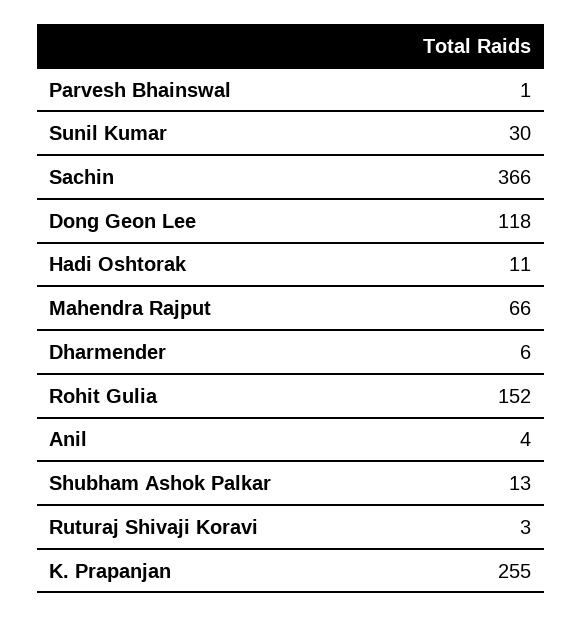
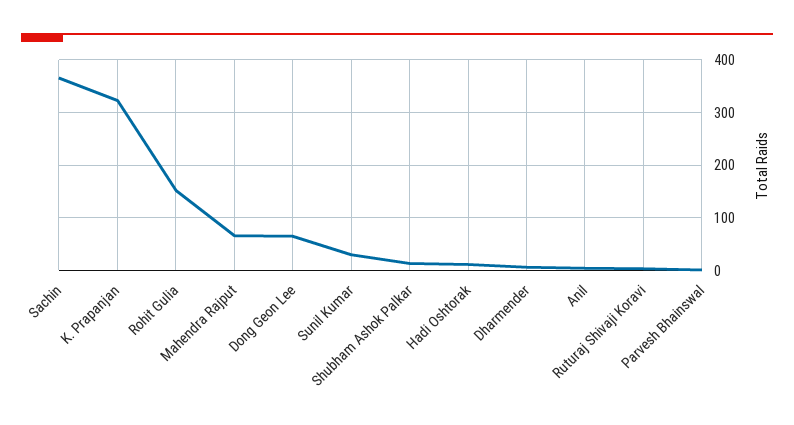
  {
    "Parvesh Bhainswal": 1,
    "Sunil Kumar": 30,
    "Sachin": 366,
-   "Dong Geon Lee": 118,
+   "Dong Geon Lee": 60,
    "Hadi Oshtorak": 11,
    "Mahendra Rajput": 66,
    "Dharmender": 6,
    "Rohit Gulia": 152,
    "Anil": 4,
    "Shubham Ashok Palkar": 13,
    "Ruturaj Shivaji Koravi": 3,
-   "K. Prapanjan": 255
+   "K. Prapanjan": 320
  }

